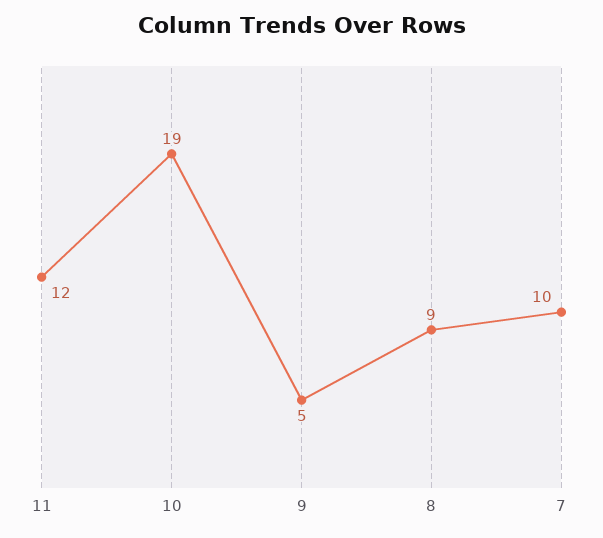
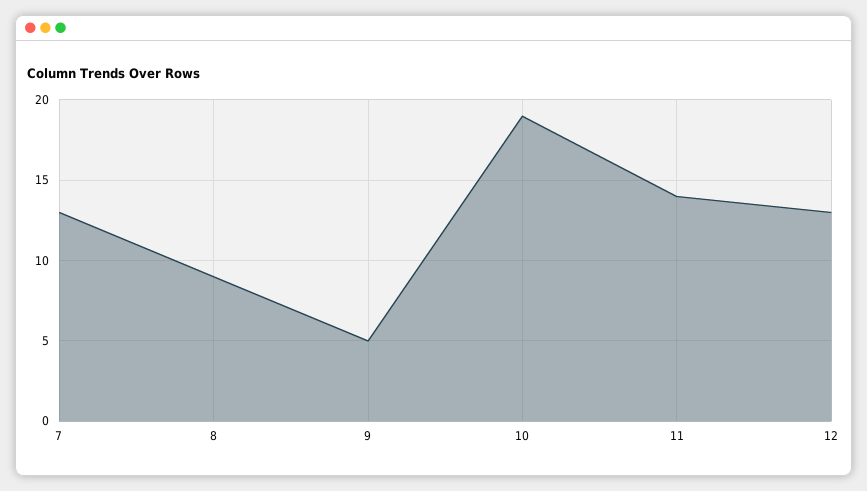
  {
-   "11": 12,
+   "11": 14,
    "10": 19,
    "9": 5,
    "8": 9,
-   "7": 10
+   "7": 13,
+   "12": 13
  }

